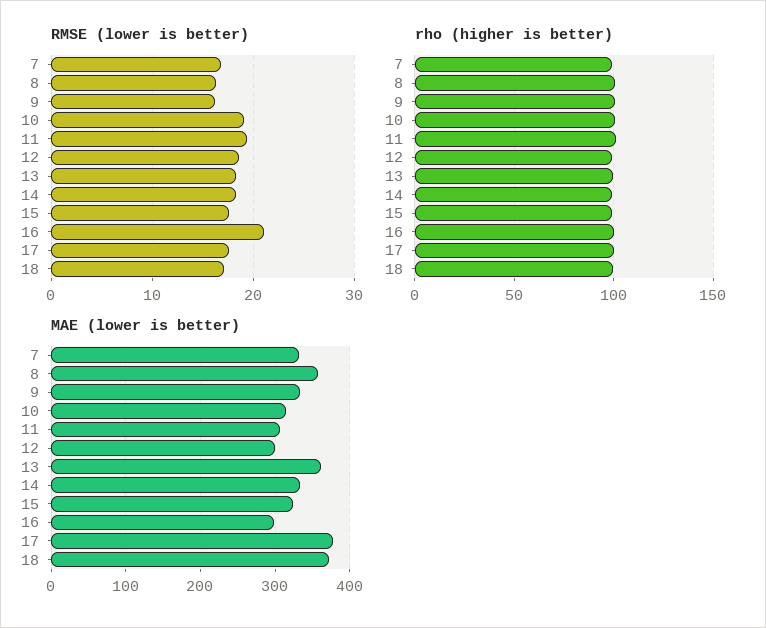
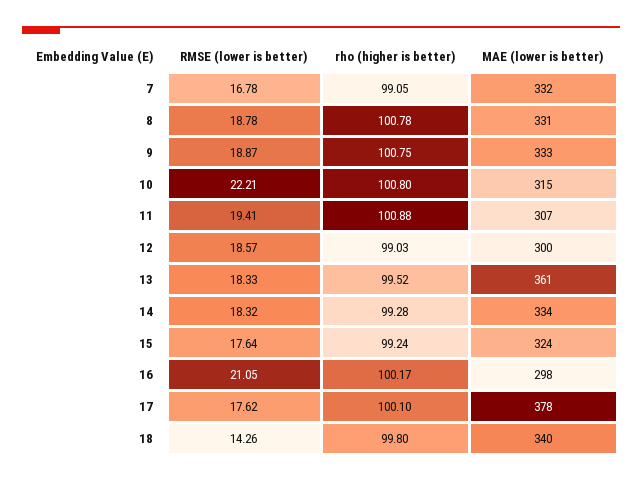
  {
    "RMSE (lower is better)": {
      "7": 16.78,
-     "8": 16,
+     "8": 18.78,
-     "9": 16,
+     "9": 18.87,
-     "10": 19,
+     "10": 22.21,
      "11": 19.41,
      "12": 18.57,
      "13": 18.33,
      "14": 18.32,
      "15": 17.64,
      "16": 21.05,
      "17": 17.62,
-     "18": 17
+     "18": 14.26
    },
    "rho (higher is better)": {
      "7": 99.05,
      "8": 100.78,
      "9": 100.75,
      "10": 100.8,
      "11": 100.88,
      "12": 99.03,
      "13": 99.52,
      "14": 99.28,
      "15": 99.24,
      "16": 100.17,
      "17": 100.1,
      "18": 99.8
    },
    "MAE (lower is better)": {
      "7": 332,
-     "8": 360,
+     "8": 331,
      "9": 333,
      "10": 315,
      "11": 307,
      "12": 300,
      "13": 361,
      "14": 334,
      "15": 324,
      "16": 298,
      "17": 378,
-     "18": 370
+     "18": 340
    }
  }

